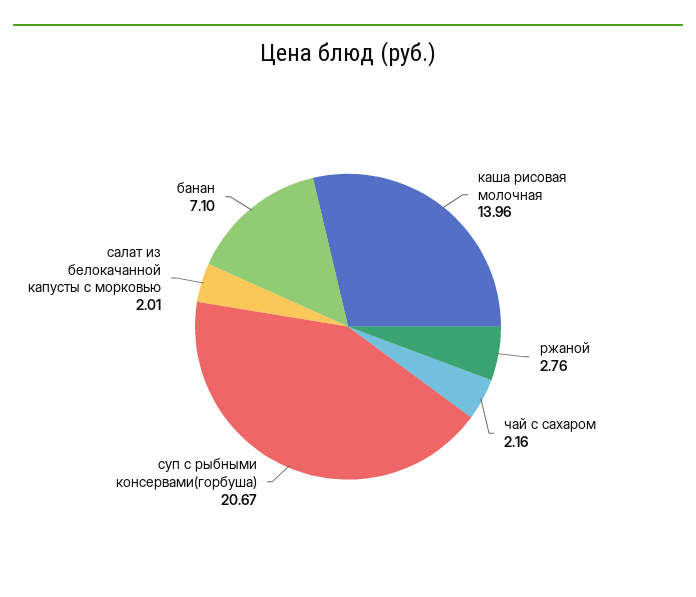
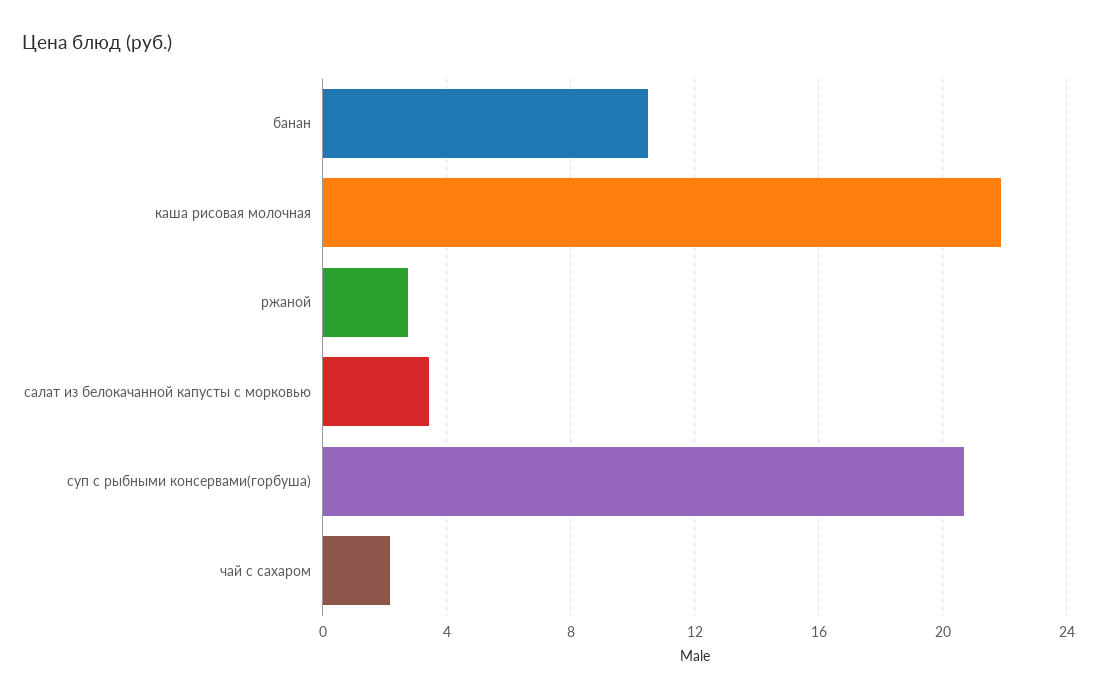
  {
-   "каша рисовая молочная": 13.96,
+   "каша рисовая молочная": 22,
    "ржаной": 2.76,
    "чай с сахаром": 2.16,
    "суп с рыбными консервами(горбуша)": 20.67,
-   "салат из белокачанной капусты с морковью": 2.01,
+   "салат из белокачанной капусты с морковью": 3.5,
-   "банан": 7.1
+   "банан": 10.5
  }

